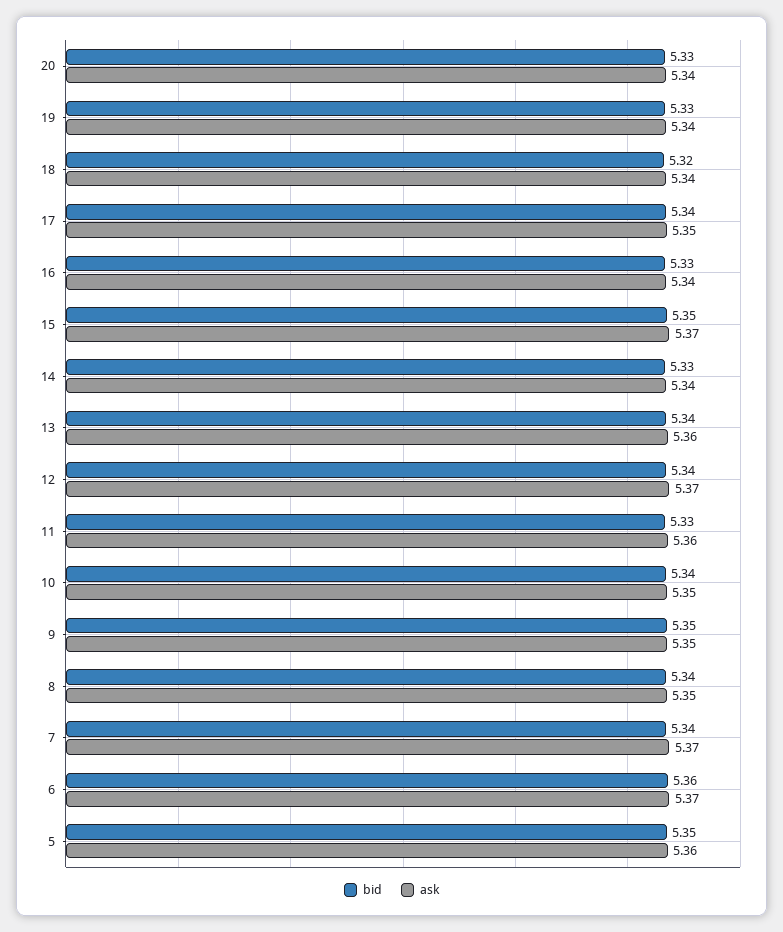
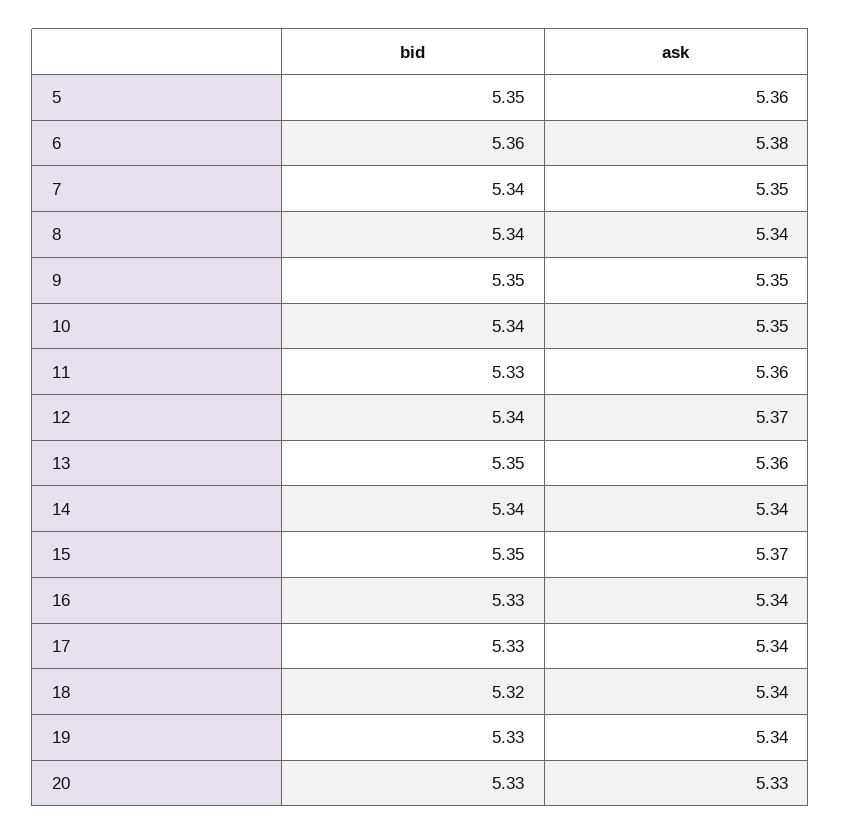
  {
    "bid": {
      "20": 5.33,
      "19": 5.33,
      "18": 5.32,
-     "17": 5.34,
+     "17": 5.33,
      "16": 5.33,
      "15": 5.35,
-     "14": 5.33,
+     "14": 5.34,
-     "13": 5.34,
+     "13": 5.35,
      "12": 5.34,
      "11": 5.33,
      "10": 5.34,
      "9": 5.35,
      "8": 5.34,
      "7": 5.34,
      "6": 5.36,
      "5": 5.35
    },
    "ask": {
-     "20": 5.34,
+     "20": 5.33,
      "19": 5.34,
      "18": 5.34,
-     "17": 5.35,
+     "17": 5.34,
      "16": 5.34,
      "15": 5.37,
      "14": 5.34,
      "13": 5.36,
      "12": 5.37,
      "11": 5.36,
      "10": 5.35,
      "9": 5.35,
-     "8": 5.35,
+     "8": 5.34,
-     "7": 5.37,
+     "7": 5.35,
-     "6": 5.37,
+     "6": 5.38,
      "5": 5.36
    }
  }

